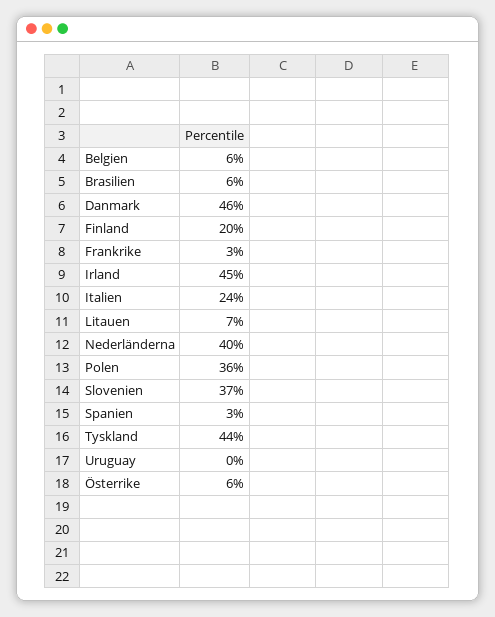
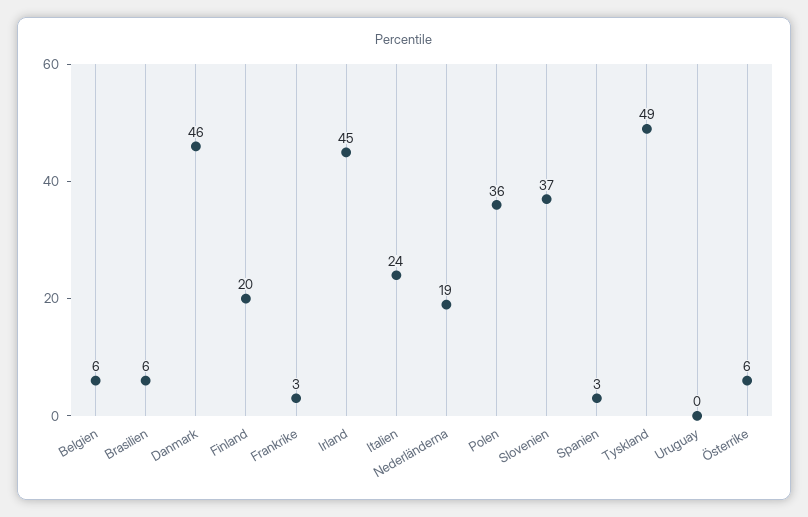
  {
    "Belgien": 6,
    "Brasilien": 6,
    "Danmark": 46,
    "Finland": 20,
    "Frankrike": 3,
    "Irland": 45,
    "Italien": 24,
-   "Litauen": 7,
-   "Nederländerna": 40,
+   "Nederländerna": 19,
    "Polen": 36,
    "Slovenien": 37,
    "Spanien": 3,
-   "Tyskland": 44,
+   "Tyskland": 49,
    "Uruguay": 0,
    "Österrike": 6
  }

